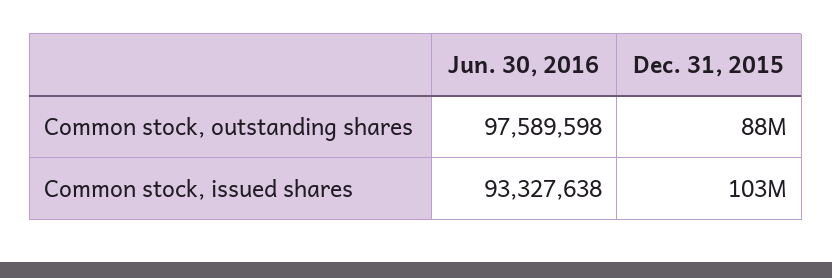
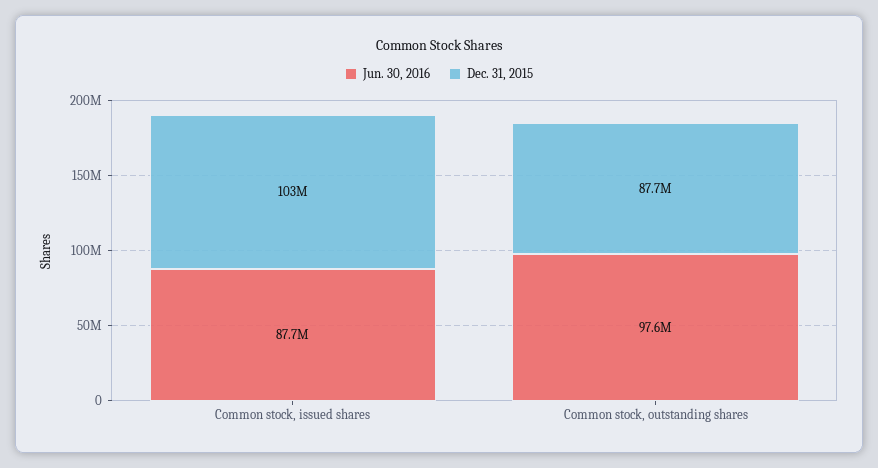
  {
    "Jun. 30, 2016": {
      "Common stock, outstanding shares": 97589598,
-     "Common stock, issued shares": 93327638
+     "Common stock, issued shares": 87700000
    },
    "Dec. 31, 2015": {
      "Common stock, outstanding shares": 87700000,
      "Common stock, issued shares": 103000000
    }
  }

